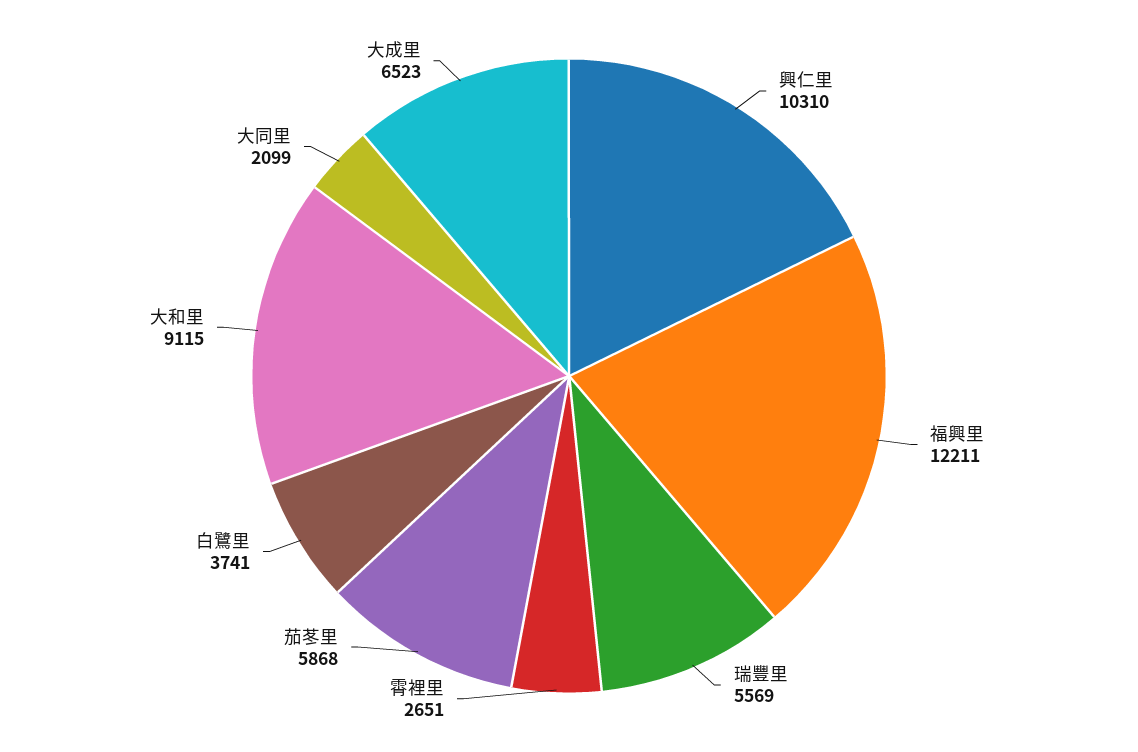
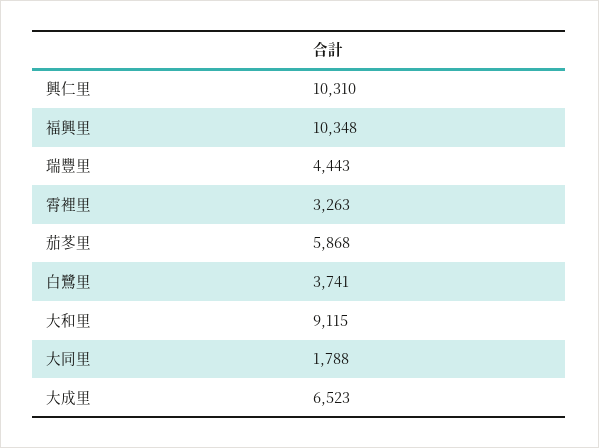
  {
    "興仁里": 10310,
-   "福興里": 12211,
+   "福興里": 10348,
-   "瑞豐里": 5569,
+   "瑞豐里": 4443,
-   "霄裡里": 2651,
+   "霄裡里": 3263,
    "茄苳里": 5868,
    "白鷺里": 3741,
    "大和里": 9115,
-   "大同里": 2099,
+   "大同里": 1788,
    "大成里": 6523
  }

